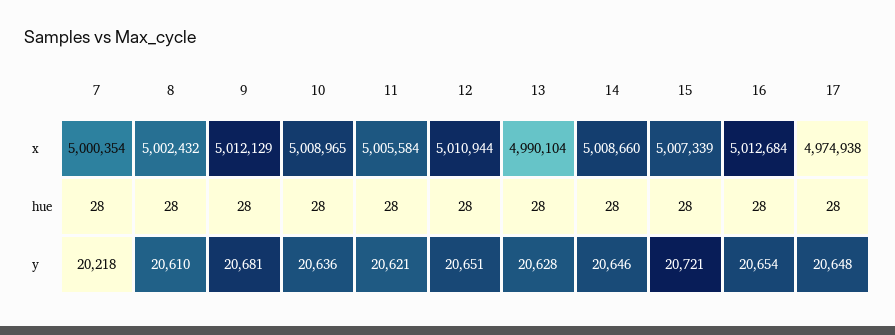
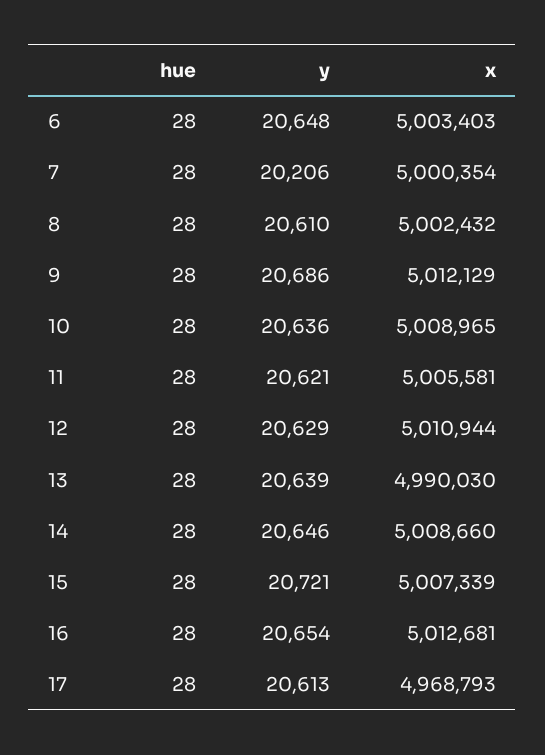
  {
    "7": {
      "x": 5000354,
      "hue": 28,
-     "y": 20218
+     "y": 20206
    },
    "8": {
      "x": 5002432,
      "hue": 28,
      "y": 20610
    },
    "9": {
      "x": 5012129,
      "hue": 28,
-     "y": 20681
+     "y": 20686
    },
    "10": {
      "x": 5008965,
      "hue": 28,
      "y": 20636
    },
    "11": {
-     "x": 5005584,
+     "x": 5005581,
      "hue": 28,
      "y": 20621
    },
    "12": {
      "x": 5010944,
      "hue": 28,
-     "y": 20651
+     "y": 20629
    },
    "13": {
-     "x": 4990104,
+     "x": 4990030,
      "hue": 28,
-     "y": 20628
+     "y": 20639
    },
    "14": {
      "x": 5008660,
      "hue": 28,
      "y": 20646
    },
    "15": {
      "x": 5007339,
      "hue": 28,
      "y": 20721
    },
    "16": {
-     "x": 5012684,
+     "x": 5012681,
      "hue": 28,
      "y": 20654
    },
    "17": {
-     "x": 4974938,
+     "x": 4968793,
      "hue": 28,
-     "y": 20648
+     "y": 20613
-   }
+   },
+   "6": {
+     "hue": 28,
+     "y": 20648,
+     "x": 5003403
+   }
  }

